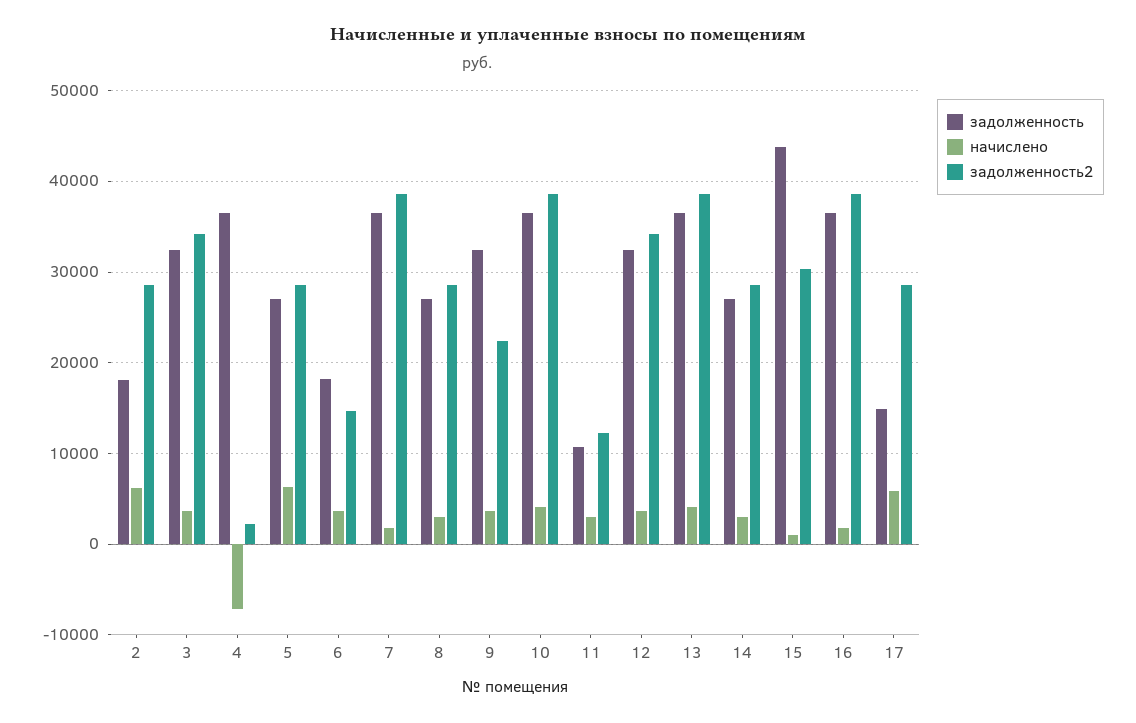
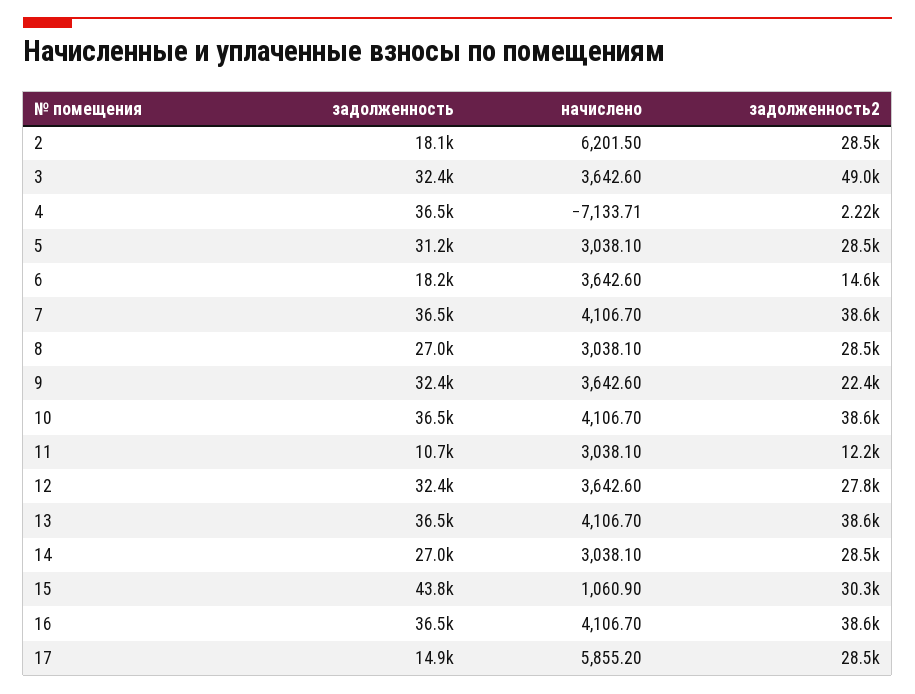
  {
    "задолженность": {
      "2": 18100,
      "3": 32400,
      "4": 36500,
-     "5": 27000,
+     "5": 31200,
      "6": 18200,
      "7": 36500,
      "8": 27000,
      "9": 32400,
      "10": 36500,
      "11": 10700,
      "12": 32400,
      "13": 36500,
      "14": 27000,
      "15": 43800,
      "16": 36500,
      "17": 14900
    },
    "начислено": {
      "2": 6201.5,
      "3": 3642.6,
      "4": -7133.71,
-     "5": 6000,
+     "5": 3038.1,
      "6": 3642.6,
-     "7": 2000,
+     "7": 4106.7,
      "8": 3038.1,
      "9": 3642.6,
      "10": 4106.7,
      "11": 3038.1,
      "12": 3642.6,
      "13": 4106.7,
      "14": 3038.1,
      "15": 1060.9,
-     "16": 2000,
+     "16": 4106.7,
      "17": 5855.2
    },
    "задолженность2": {
      "2": 28500,
-     "3": 34000,
+     "3": 49000,
      "4": 2220,
      "5": 28500,
      "6": 14600,
      "7": 38600,
      "8": 28500,
      "9": 22400,
      "10": 38600,
      "11": 12200,
-     "12": 34000,
+     "12": 27800,
      "13": 38600,
      "14": 28500,
      "15": 30300,
      "16": 38600,
      "17": 28500
    }
  }

